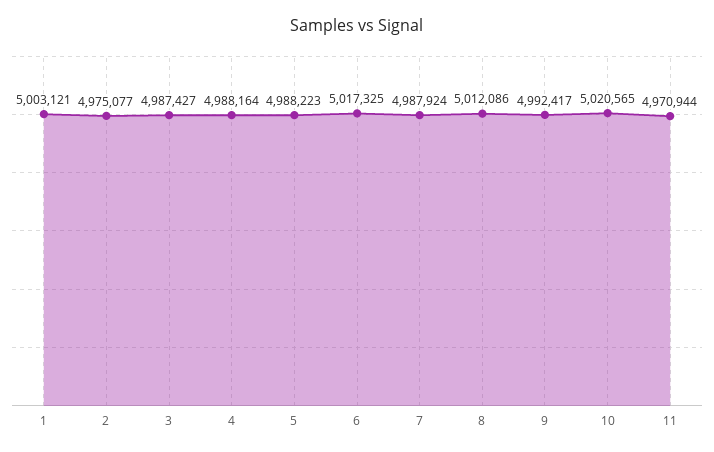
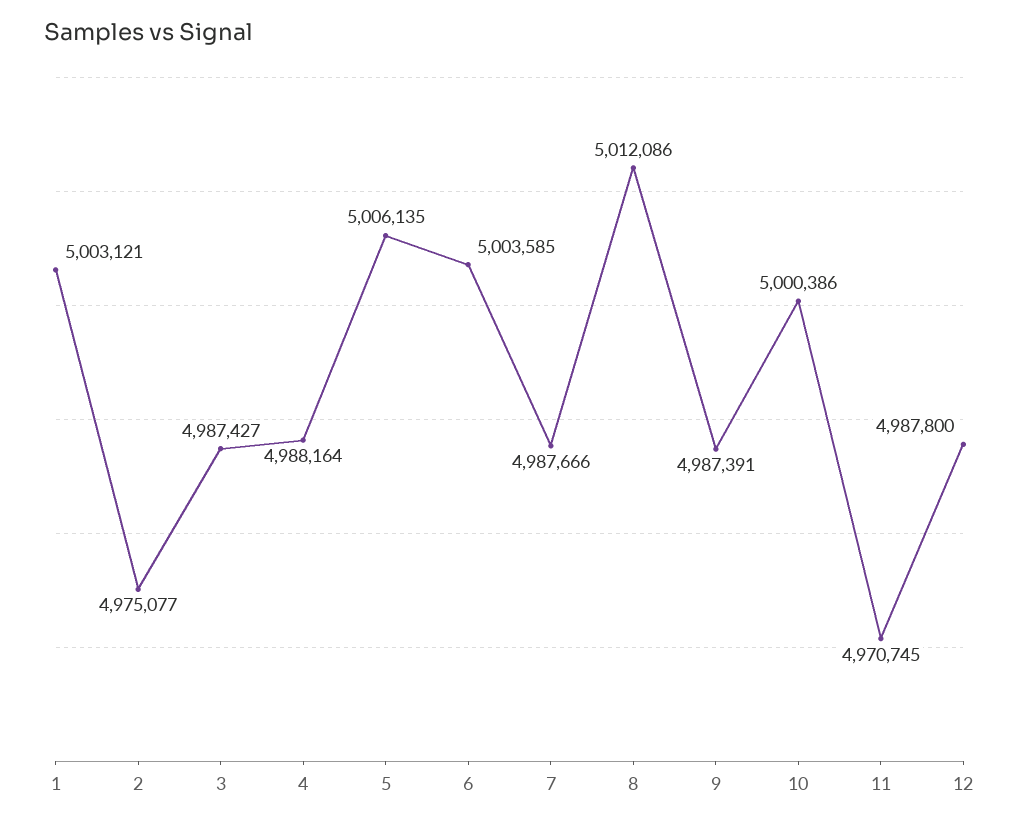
  {
    "1": 5003121,
    "2": 4975077,
    "3": 4987427,
    "4": 4988164,
-   "5": 4988223,
+   "5": 5006135,
-   "6": 5017325,
+   "6": 5003585,
-   "7": 4987924,
+   "7": 4987666,
    "8": 5012086,
-   "9": 4992417,
+   "9": 4987391,
-   "10": 5020565,
+   "10": 5000386,
-   "11": 4970944
+   "11": 4970745,
+   "12": 4987800
  }

